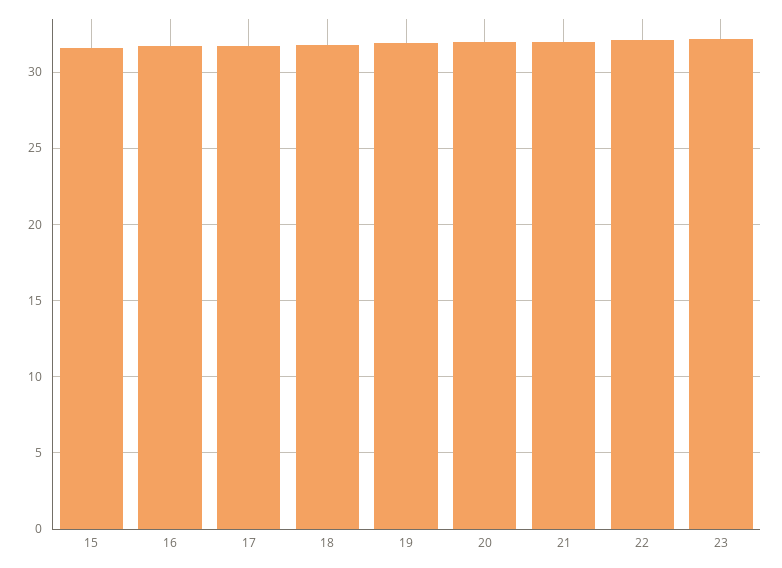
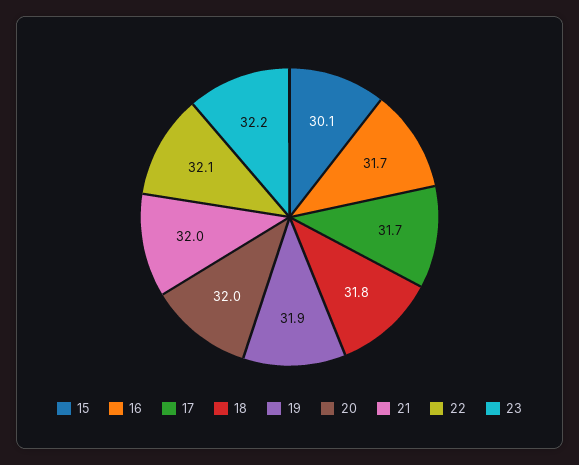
  {
-   "15": 31.5,
+   "15": 30.1,
    "16": 31.7,
    "17": 31.7,
    "18": 31.8,
    "19": 31.9,
    "20": 32,
    "21": 32,
    "22": 32.1,
    "23": 32.2
  }

